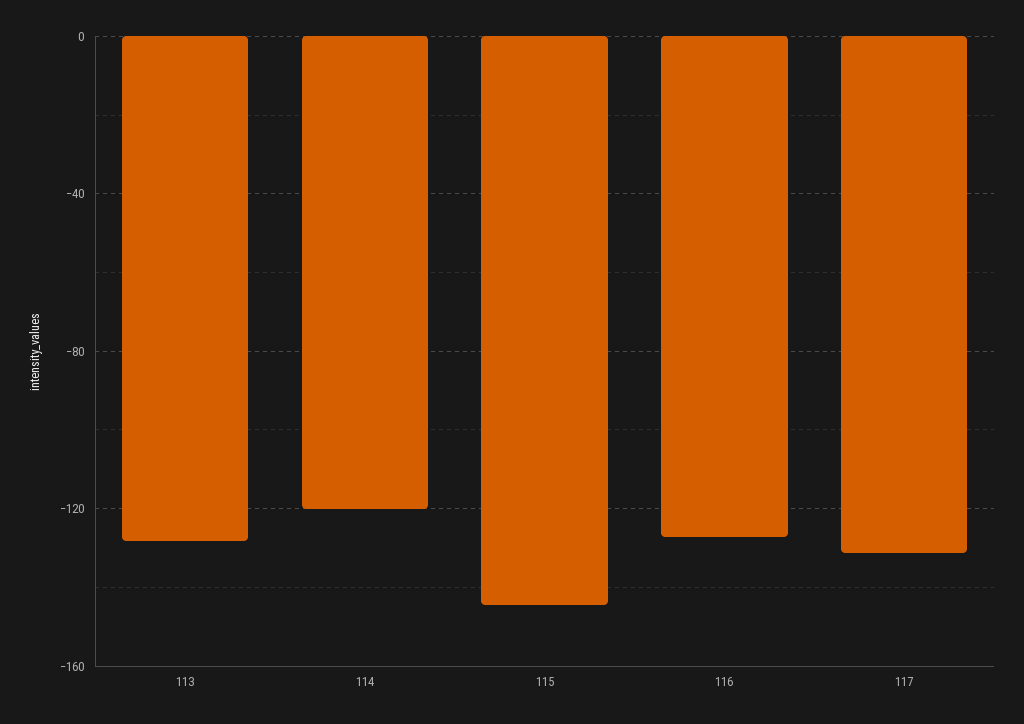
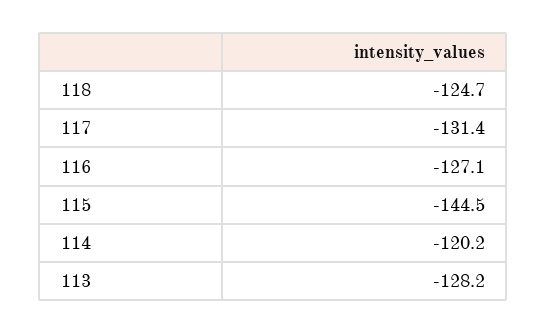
  {
    "113": -128.2,
    "114": -120.2,
    "115": -144.5,
    "116": -127.1,
-   "117": -131.4
+   "117": -131.4,
+   "118": -124.7
  }

